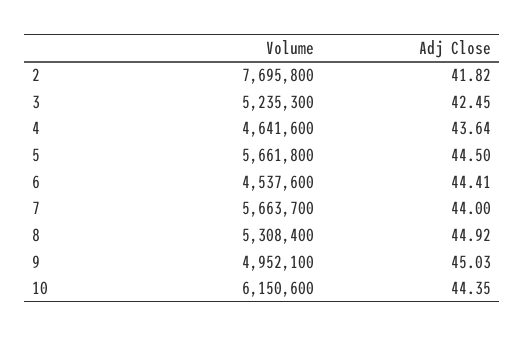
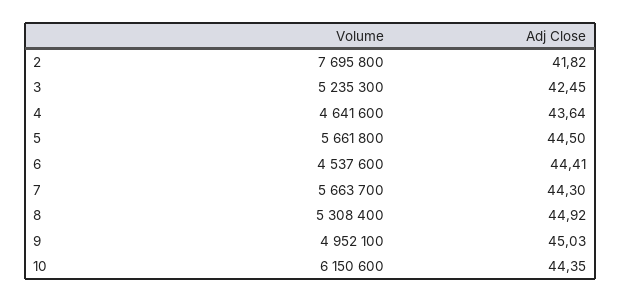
  {
    "Volume": {
      "2": 7695800,
      "3": 5235300,
      "4": 4641600,
      "5": 5661800,
      "6": 4537600,
      "7": 5663700,
      "8": 5308400,
      "9": 4952100,
      "10": 6150600
    },
    "Adj Close": {
      "2": 41.82,
      "3": 42.45,
      "4": 43.64,
      "5": 44.5,
      "6": 44.41,
-     "7": 44,
+     "7": 44.3,
      "8": 44.92,
      "9": 45.03,
      "10": 44.35
    }
  }

